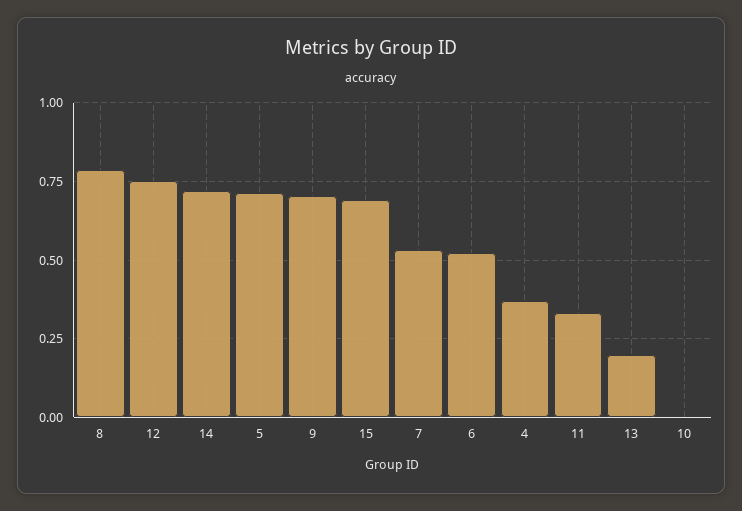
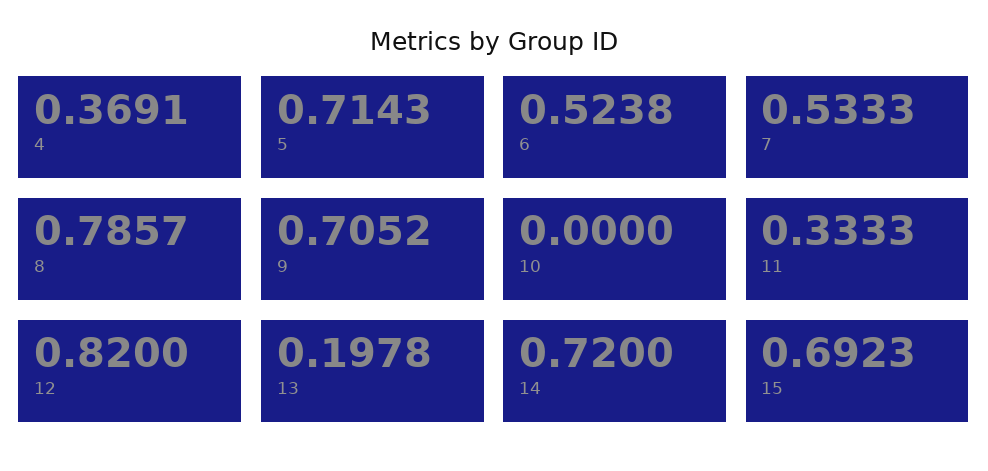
  {
    "8": 0.7857,
-   "12": 0.75,
+   "12": 0.82,
    "14": 0.72,
    "5": 0.7143,
    "9": 0.7052,
    "15": 0.6923,
    "7": 0.5333,
    "6": 0.5238,
    "4": 0.3691,
    "11": 0.3333,
    "13": 0.1978,
    "10": 0
  }

